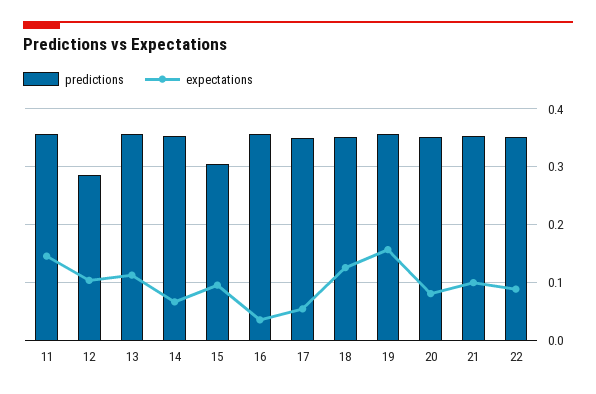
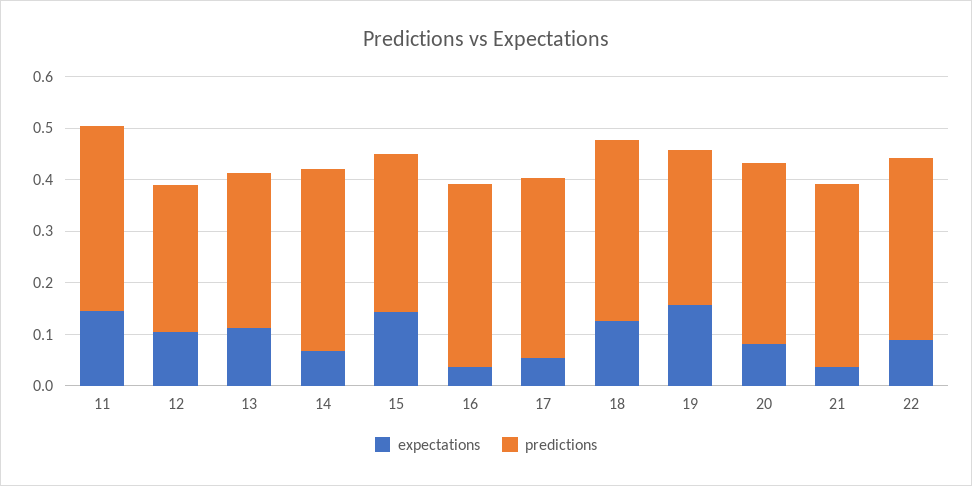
  {
    "predictions": {
      "11": 0.36,
      "12": 0.28,
-     "13": 0.36,
+     "13": 0.3,
      "14": 0.36,
      "15": 0.3,
      "16": 0.36,
      "17": 0.34,
      "18": 0.36,
-     "19": 0.36,
+     "19": 0.3,
      "20": 0.36,
      "21": 0.36,
      "22": 0.36
    },
    "expectations": {
      "11": 0.14,
      "12": 0.1,
      "13": 0.12,
      "14": 0.06,
-     "15": 0.1,
+     "15": 0.14,
      "16": 0.04,
      "17": 0.06,
      "18": 0.12,
      "19": 0.16,
      "20": 0.08,
-     "21": 0.1,
+     "21": 0.04,
      "22": 0.08
    }
  }

